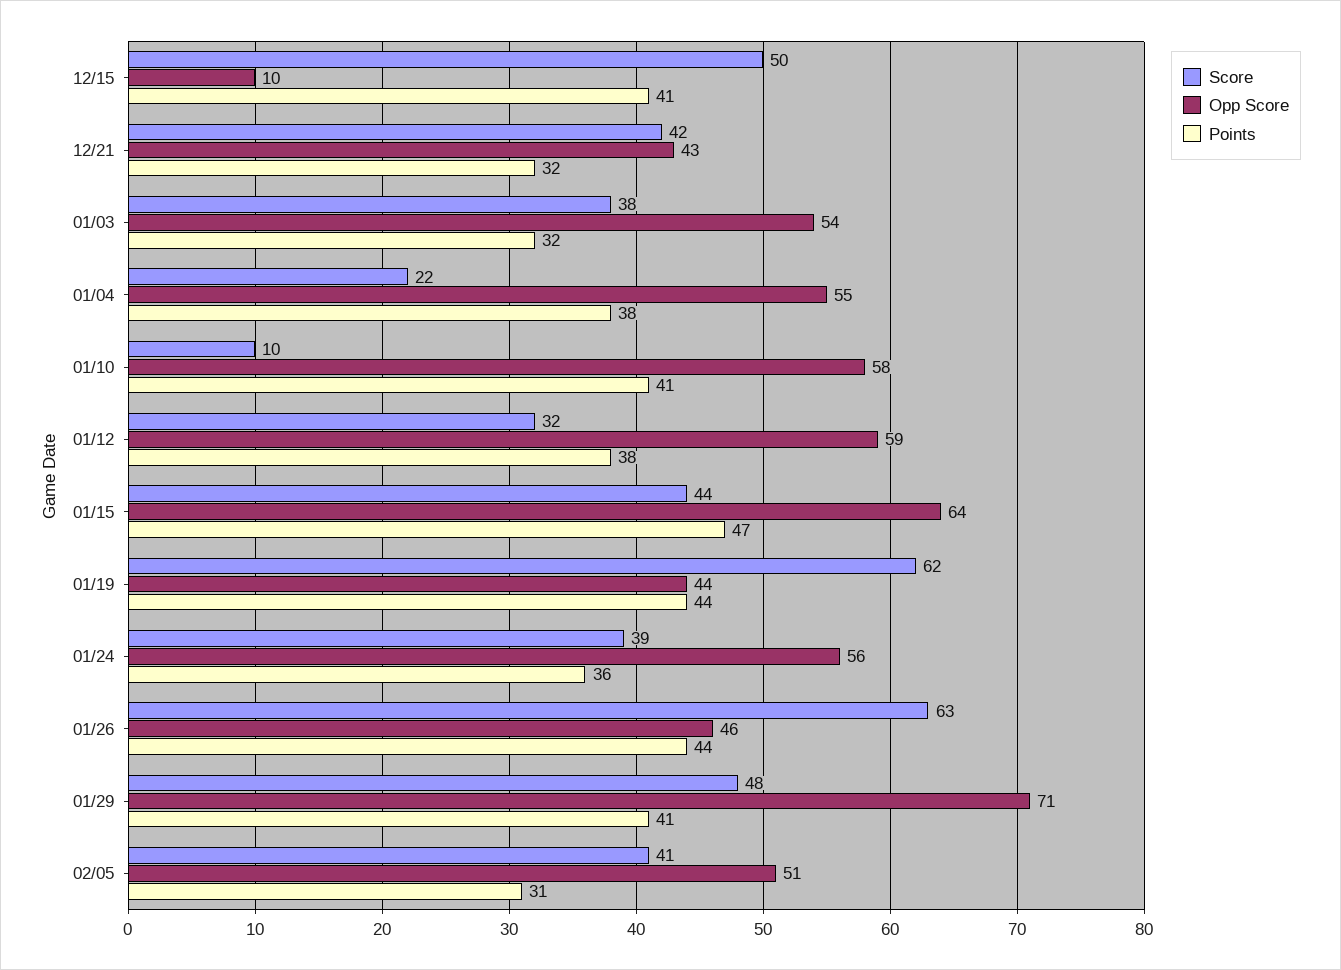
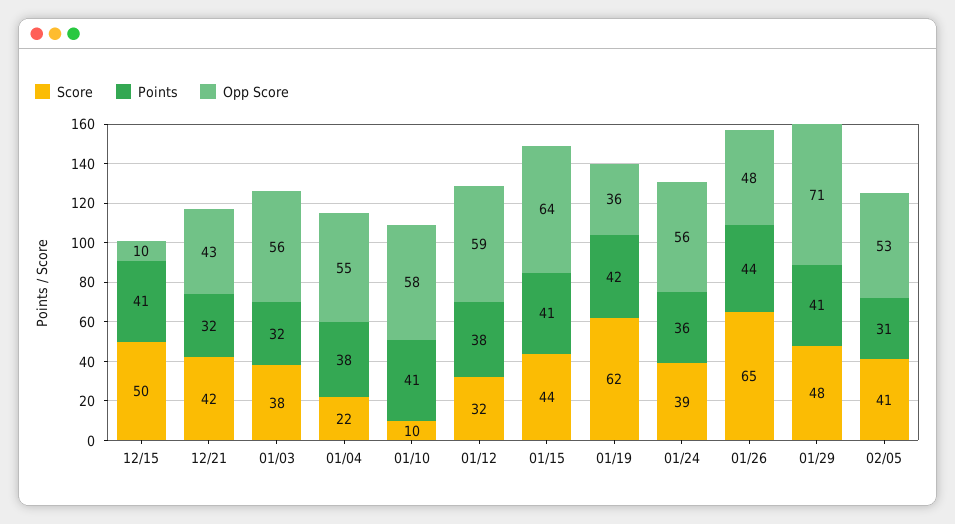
  {
    "Score": {
      "12/15": 50,
      "12/21": 42,
      "01/03": 38,
      "01/04": 22,
      "01/10": 10,
      "01/12": 32,
      "01/15": 44,
      "01/19": 62,
      "01/24": 39,
-     "01/26": 63,
+     "01/26": 65,
      "01/29": 48,
      "02/05": 41
    },
    "Opp Score": {
      "12/15": 10,
      "12/21": 43,
-     "01/03": 54,
+     "01/03": 56,
      "01/04": 55,
      "01/10": 58,
      "01/12": 59,
      "01/15": 64,
-     "01/19": 44,
+     "01/19": 36,
      "01/24": 56,
-     "01/26": 46,
+     "01/26": 48,
      "01/29": 71,
-     "02/05": 51
+     "02/05": 53
    },
    "Points": {
      "12/15": 41,
      "12/21": 32,
      "01/03": 32,
      "01/04": 38,
      "01/10": 41,
      "01/12": 38,
-     "01/15": 47,
+     "01/15": 41,
-     "01/19": 44,
+     "01/19": 42,
      "01/24": 36,
      "01/26": 44,
      "01/29": 41,
      "02/05": 31
    }
  }

